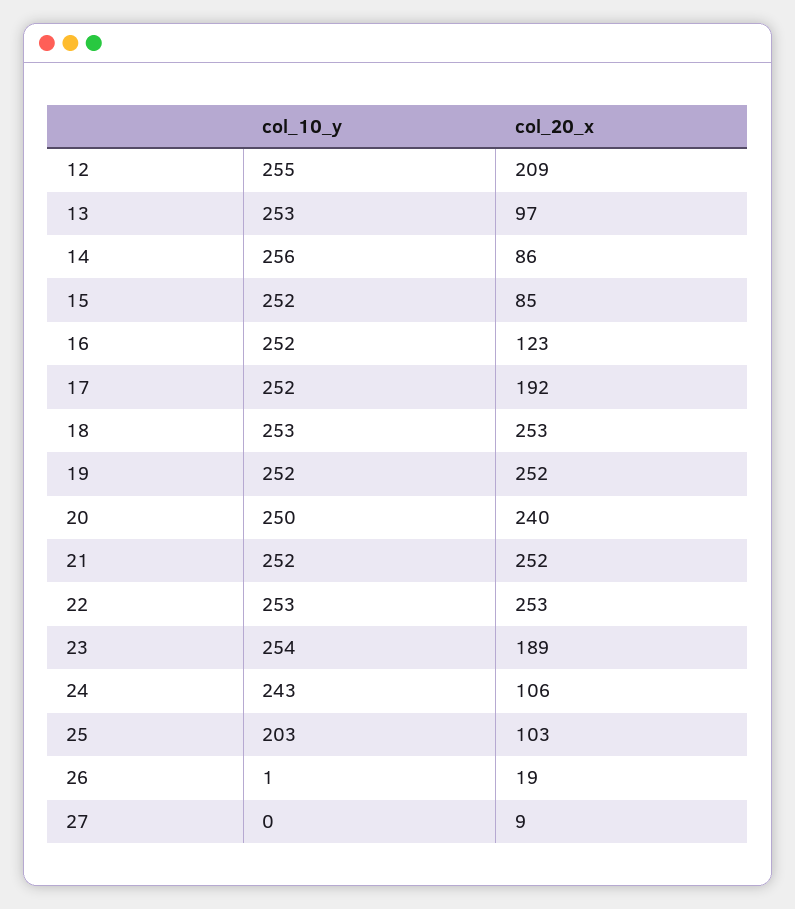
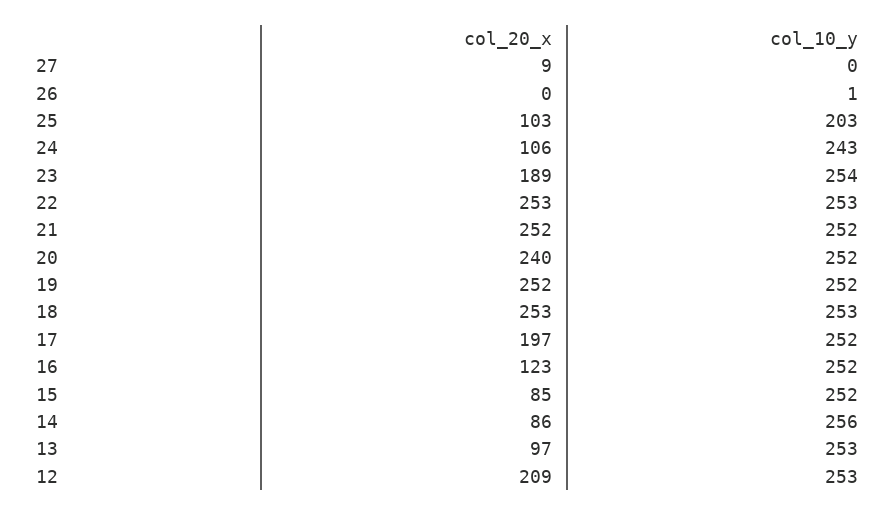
  {
    "col_10_y": {
-     "12": 255,
+     "12": 253,
      "13": 253,
      "14": 256,
      "15": 252,
      "16": 252,
      "17": 252,
      "18": 253,
      "19": 252,
-     "20": 250,
+     "20": 252,
      "21": 252,
      "22": 253,
      "23": 254,
      "24": 243,
      "25": 203,
      "26": 1,
      "27": 0
    },
    "col_20_x": {
      "12": 209,
      "13": 97,
      "14": 86,
      "15": 85,
      "16": 123,
-     "17": 192,
+     "17": 197,
      "18": 253,
      "19": 252,
      "20": 240,
      "21": 252,
      "22": 253,
      "23": 189,
      "24": 106,
      "25": 103,
-     "26": 19,
+     "26": 0,
      "27": 9
    }
  }

